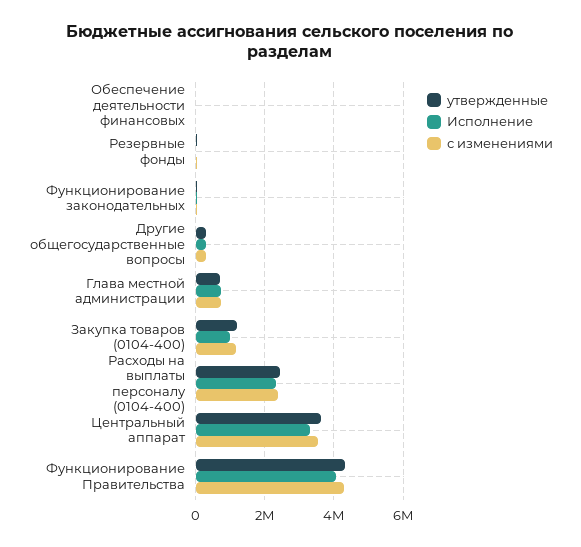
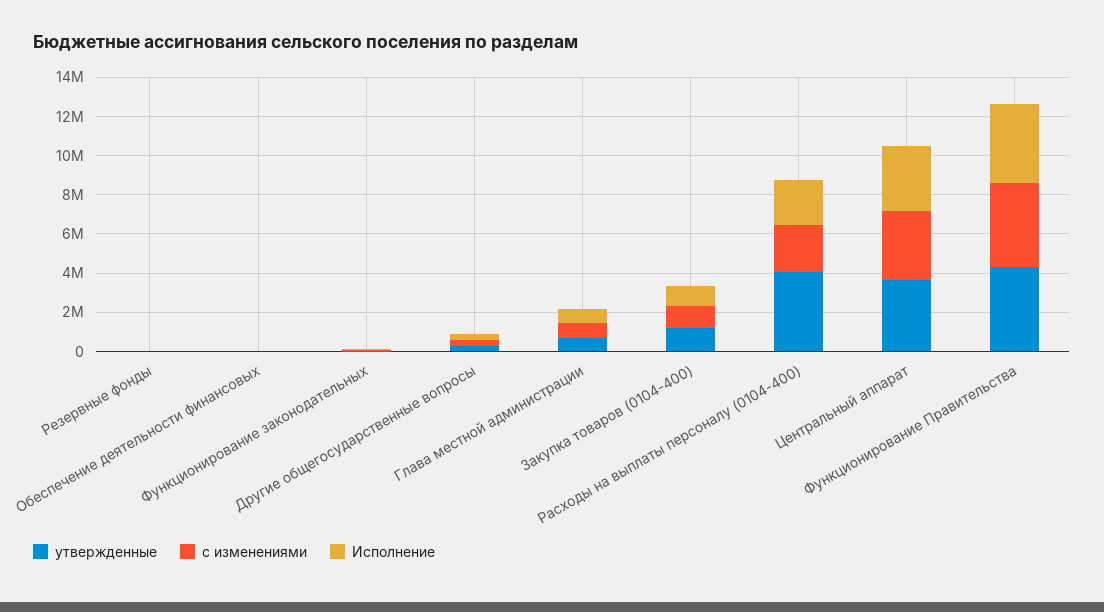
  {
    "утвержденные": {
      "Обеспечение деятельности финансовых": 0,
      "Резервные фонды": 0,
      "Функционирование законодательных": 0,
      "Другие общегосударственные вопросы": 200000,
      "Глава местной администрации": 600000,
      "Закупка товаров (0104-400)": 1200000,
-     "Расходы на выплаты персоналу (0104-400)": 2400000,
+     "Расходы на выплаты персоналу (0104-400)": 4000000,
      "Центральный аппарат": 3600000,
      "Функционирование Правительства": 4400000
    },
    "Исполнение": {
      "Обеспечение деятельности финансовых": 0,
      "Резервные фонды": 0,
      "Функционирование законодательных": 0,
      "Другие общегосударственные вопросы": 200000,
      "Глава местной администрации": 800000,
      "Закупка товаров (0104-400)": 1000000,
      "Расходы на выплаты персоналу (0104-400)": 2400000,
      "Центральный аппарат": 3400000,
      "Функционирование Правительства": 4000000
    },
    "с изменениями": {
      "Обеспечение деятельности финансовых": 0,
      "Резервные фонды": 0,
      "Функционирование законодательных": 0,
      "Другие общегосударственные вопросы": 200000,
      "Глава местной администрации": 800000,
      "Закупка товаров (0104-400)": 1200000,
      "Расходы на выплаты персоналу (0104-400)": 2400000,
      "Центральный аппарат": 3600000,
      "Функционирование Правительства": 4200000
    }
  }

